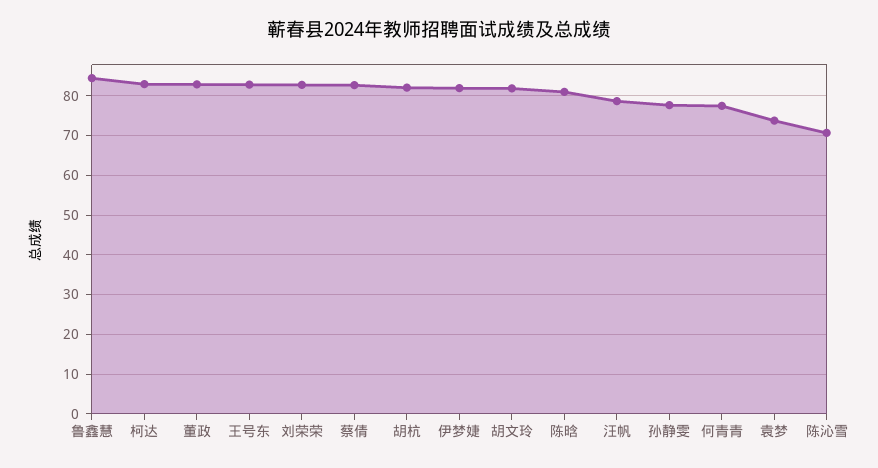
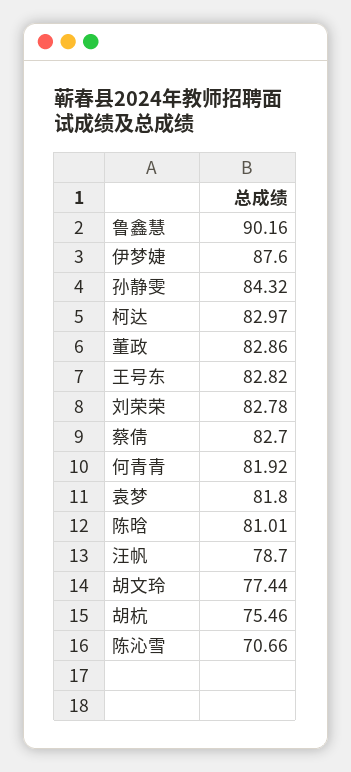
  {
-   "鲁鑫慧": 84,
+   "鲁鑫慧": 90.16,
    "柯达": 82.97,
    "董政": 82.86,
    "王号东": 82.82,
    "刘荣荣": 82.78,
    "蔡倩": 82.7,
-   "胡杭": 82,
+   "胡杭": 75.46,
-   "伊梦婕": 82,
+   "伊梦婕": 87.6,
-   "胡文玲": 82,
+   "胡文玲": 77.44,
    "陈晗": 81.01,
    "汪帆": 78.7,
-   "孙静雯": 78,
+   "孙静雯": 84.32,
-   "何青青": 78,
+   "何青青": 81.92,
-   "袁梦": 74,
+   "袁梦": 81.8,
    "陈沁雪": 70.66
  }

